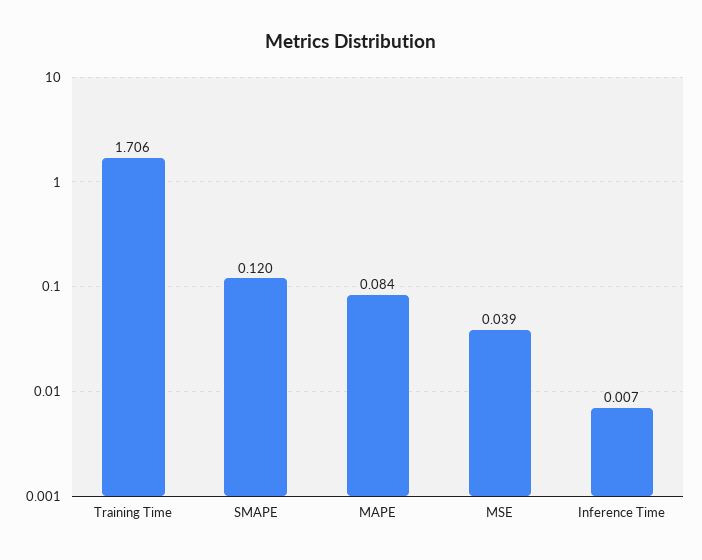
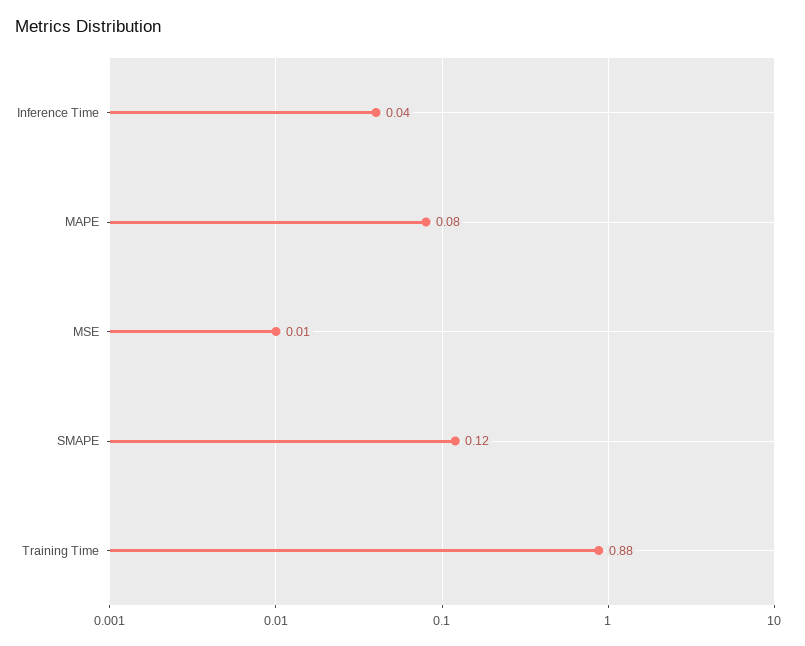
  {
-   "Training Time": 1.706,
+   "Training Time": 0.88,
    "SMAPE": 0.12,
    "MAPE": 0.084,
-   "MSE": 0.039,
+   "MSE": 0.01,
-   "Inference Time": 0.007
+   "Inference Time": 0.04
  }

